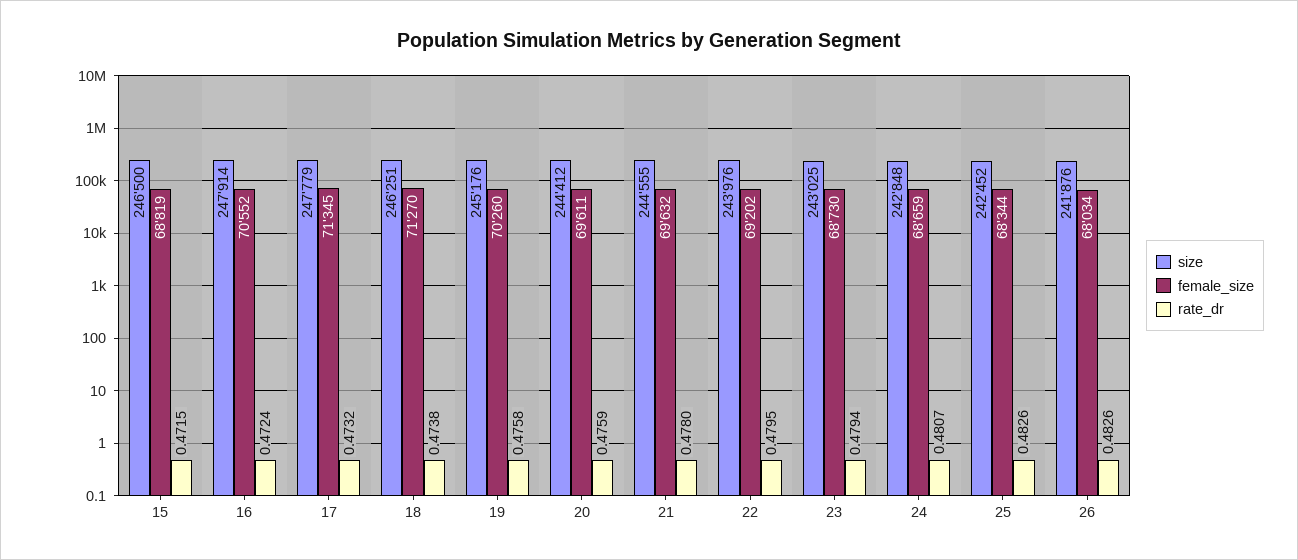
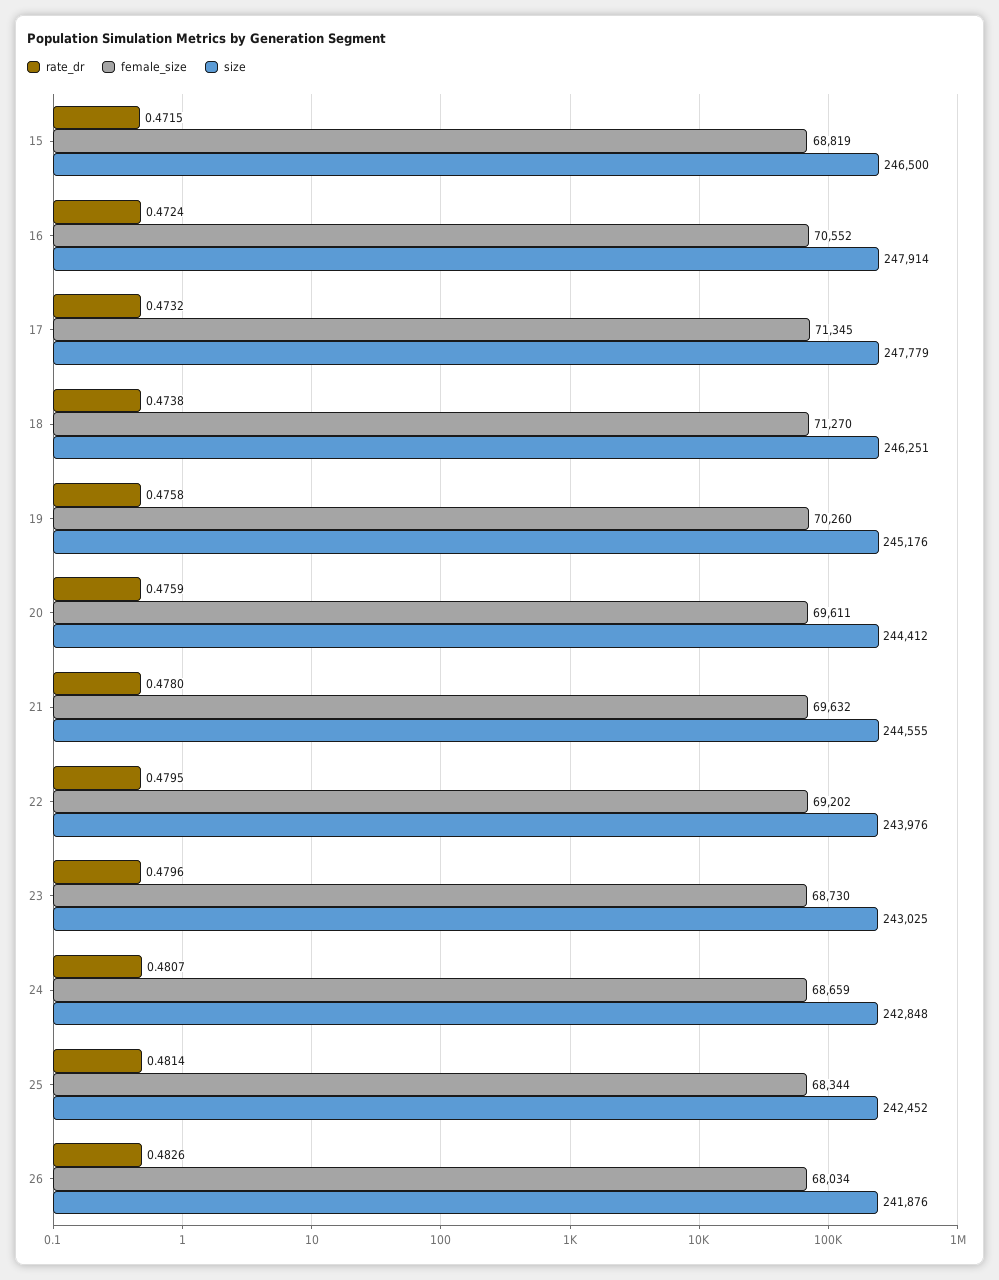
  {
    "size": {
      "15": 246500,
      "16": 247914,
      "17": 247779,
      "18": 246251,
      "19": 245176,
      "20": 244412,
      "21": 244555,
      "22": 243976,
      "23": 243025,
      "24": 242848,
      "25": 242452,
      "26": 241876
    },
    "female_size": {
      "15": 68819,
      "16": 70552,
      "17": 71345,
      "18": 71270,
      "19": 70260,
      "20": 69611,
      "21": 69632,
      "22": 69202,
      "23": 68730,
      "24": 68659,
      "25": 68344,
      "26": 68034
    },
    "rate_dr": {
      "15": 0.4715,
      "16": 0.4724,
      "17": 0.4732,
      "18": 0.4738,
      "19": 0.4758,
      "20": 0.4759,
      "21": 0.478,
      "22": 0.4795,
-     "23": 0.4794,
+     "23": 0.4796,
      "24": 0.4807,
-     "25": 0.4826,
+     "25": 0.4814,
      "26": 0.4826
    }
  }

